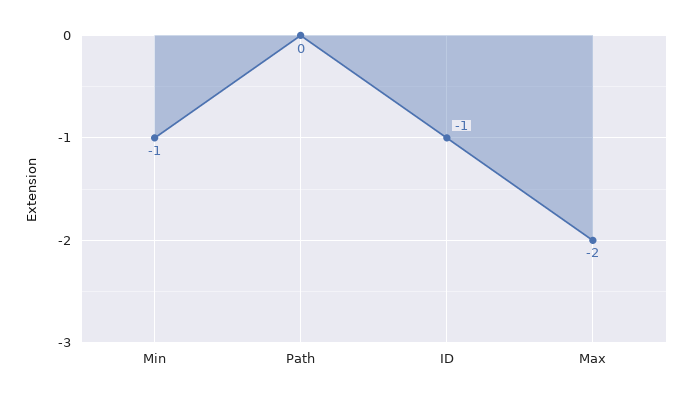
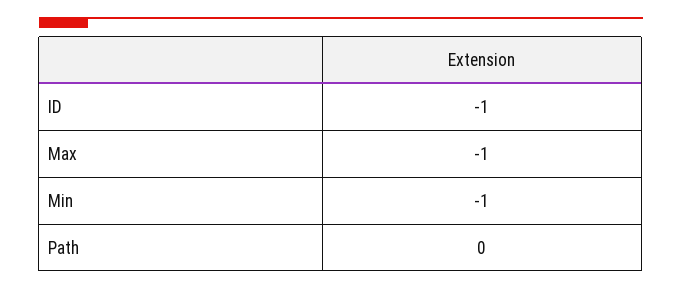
  {
    "Min": -1,
    "Path": 0,
    "ID": -1,
-   "Max": -2
+   "Max": -1
  }

